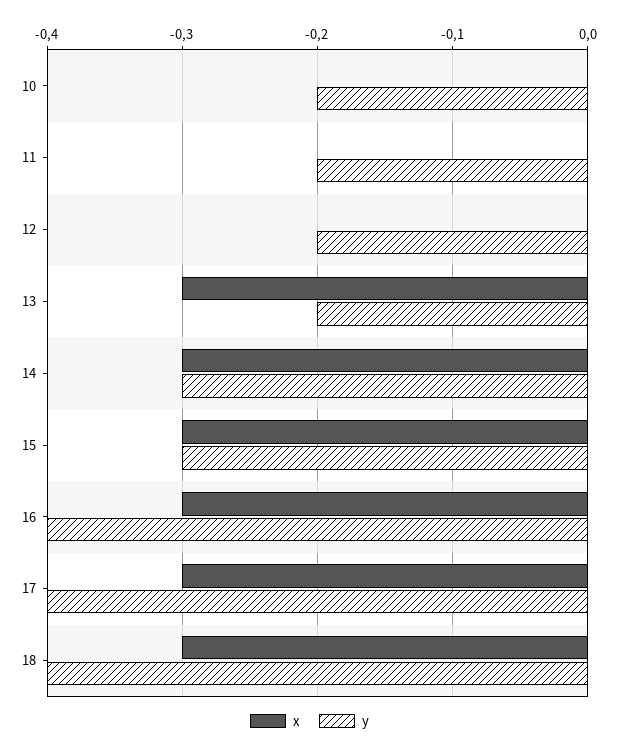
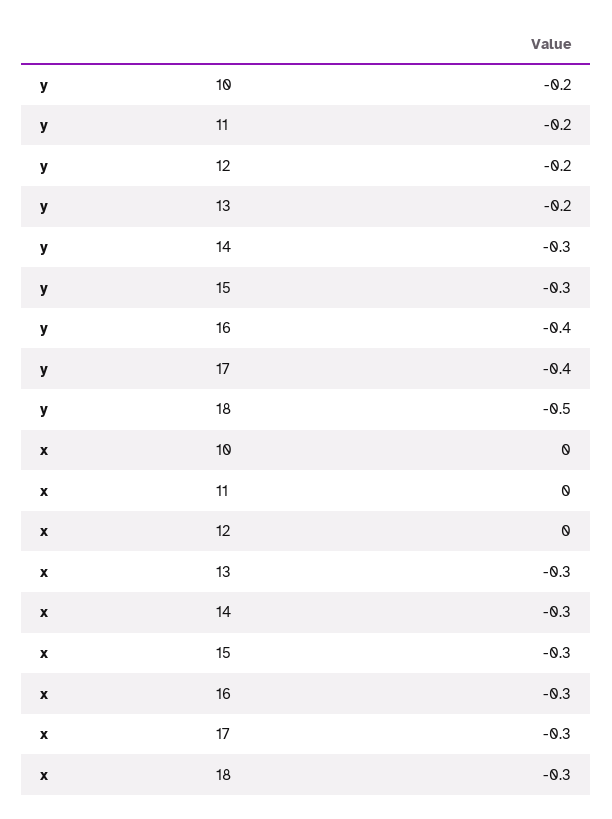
  {
    "x": {
      "10": 0,
      "11": 0,
      "12": 0,
      "13": -0.3,
      "14": -0.3,
      "15": -0.3,
      "16": -0.3,
      "17": -0.3,
      "18": -0.3
    },
    "y": {
      "10": -0.2,
      "11": -0.2,
      "12": -0.2,
      "13": -0.2,
      "14": -0.3,
      "15": -0.3,
      "16": -0.4,
      "17": -0.4,
-     "18": -0.4
+     "18": -0.5
    }
  }

